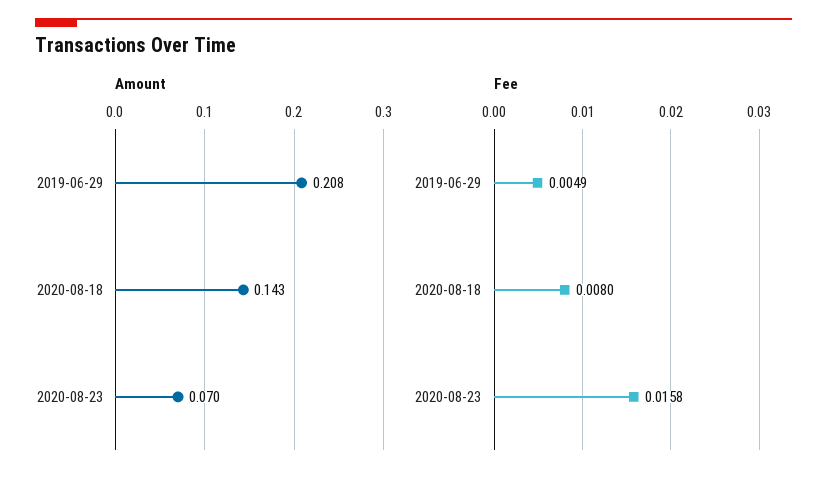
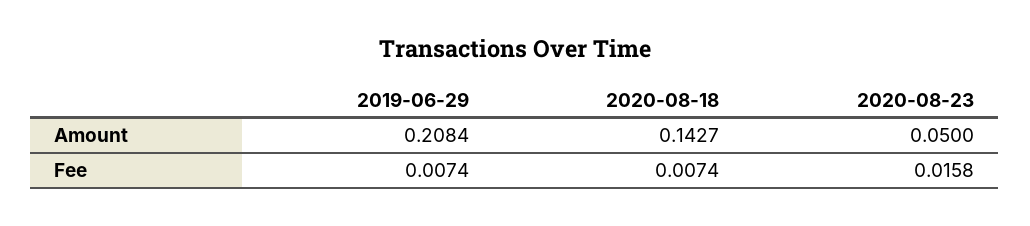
  {
    "Amount": {
      "2019-06-29": 0.2084,
      "2020-08-18": 0.1427,
-     "2020-08-23": 0.07
+     "2020-08-23": 0.05
    },
    "Fee": {
-     "2019-06-29": 0.0049,
+     "2019-06-29": 0.0074,
-     "2020-08-18": 0.008,
+     "2020-08-18": 0.0074,
      "2020-08-23": 0.0158
    }
  }

